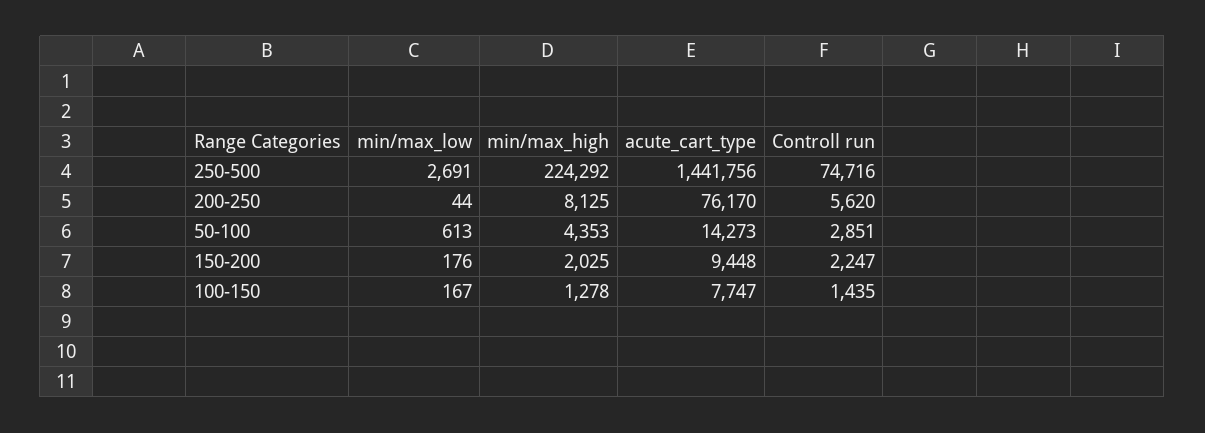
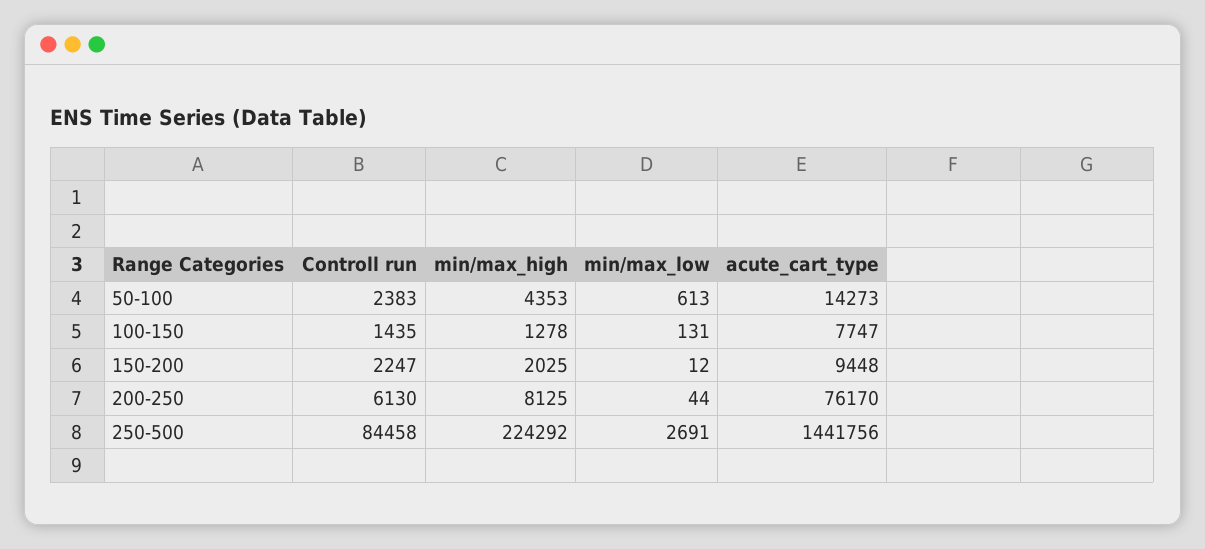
  {
    "min/max_low": {
      "250-500": 2691,
      "200-250": 44,
      "50-100": 613,
-     "150-200": 176,
+     "150-200": 12,
-     "100-150": 167
+     "100-150": 131
    },
    "min/max_high": {
      "250-500": 224292,
      "200-250": 8125,
      "50-100": 4353,
      "150-200": 2025,
      "100-150": 1278
    },
    "acute_cart_type": {
      "250-500": 1441756,
      "200-250": 76170,
      "50-100": 14273,
      "150-200": 9448,
      "100-150": 7747
    },
    "Controll run": {
-     "250-500": 74716,
+     "250-500": 84458,
-     "200-250": 5620,
+     "200-250": 6130,
-     "50-100": 2851,
+     "50-100": 2383,
      "150-200": 2247,
      "100-150": 1435
    }
  }

